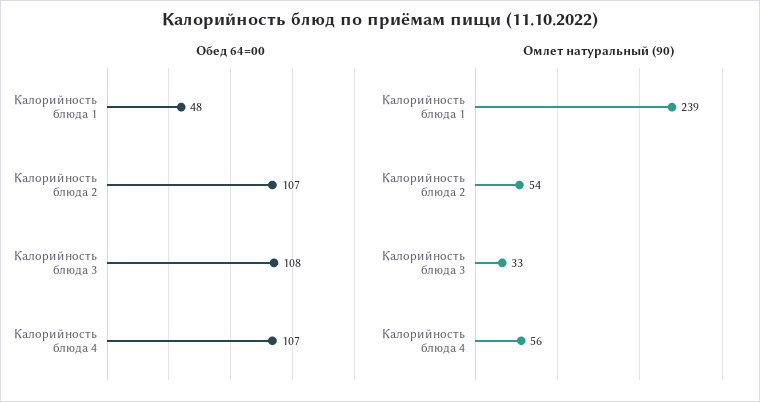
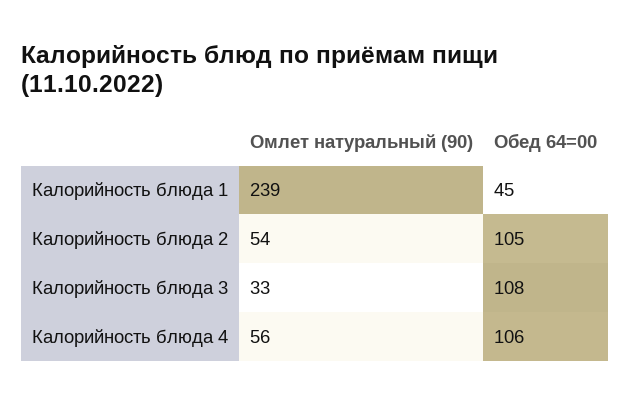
  {
    "Обед 64=00": {
-     "Калорийность блюда 1": 48,
+     "Калорийность блюда 1": 45,
-     "Калорийность блюда 2": 107,
+     "Калорийность блюда 2": 105,
      "Калорийность блюда 3": 108,
-     "Калорийность блюда 4": 107
+     "Калорийность блюда 4": 106
    },
    "Омлет натуральный (90)": {
      "Калорийность блюда 1": 239,
      "Калорийность блюда 2": 54,
      "Калорийность блюда 3": 33,
      "Калорийность блюда 4": 56
    }
  }

